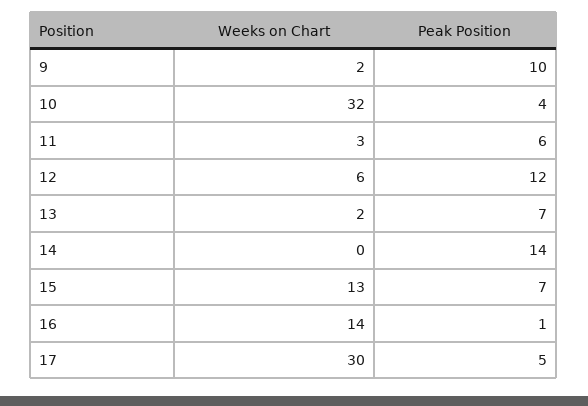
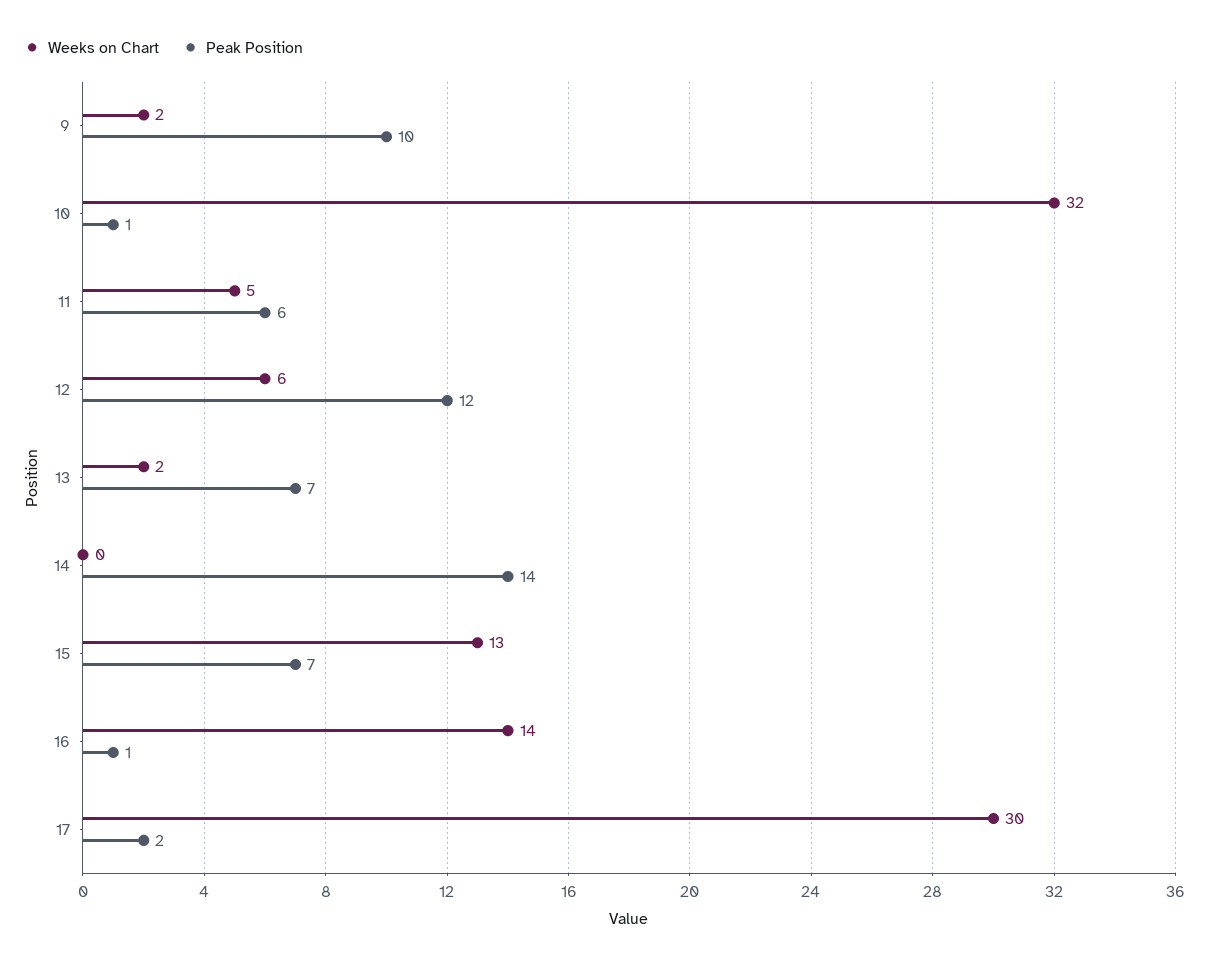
  {
    "Weeks on Chart": {
      "9": 2,
      "10": 32,
-     "11": 3,
+     "11": 5,
      "12": 6,
      "13": 2,
      "14": 0,
      "15": 13,
      "16": 14,
      "17": 30
    },
    "Peak Position": {
      "9": 10,
-     "10": 4,
+     "10": 1,
      "11": 6,
      "12": 12,
      "13": 7,
      "14": 14,
      "15": 7,
      "16": 1,
-     "17": 5
+     "17": 2
    }
  }

